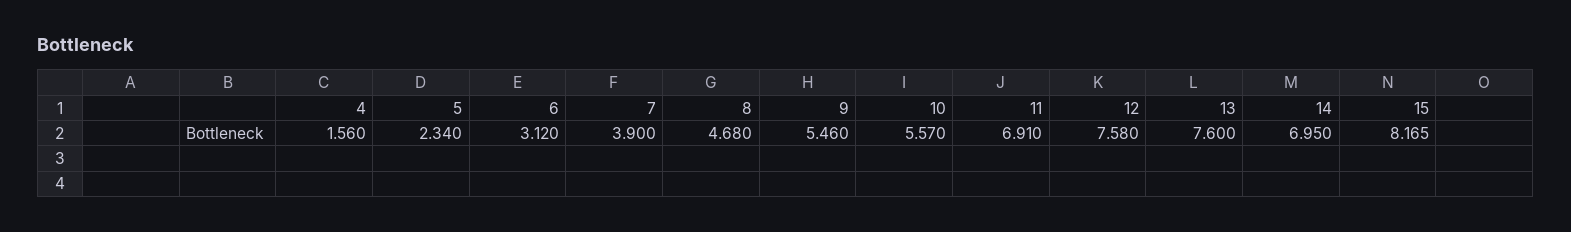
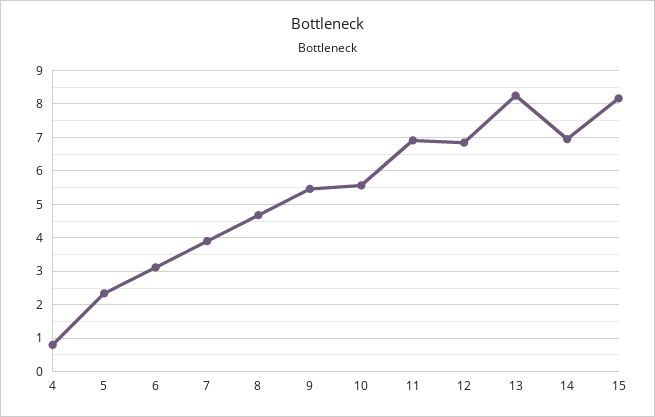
  {
-   "4": 1.56,
+   "4": 0.8,
    "5": 2.34,
    "6": 3.12,
    "7": 3.9,
    "8": 4.68,
    "9": 5.46,
    "10": 5.57,
    "11": 6.91,
-   "12": 7.58,
+   "12": 6.8,
-   "13": 7.6,
+   "13": 8.2,
    "14": 6.95,
    "15": 8.165
  }

